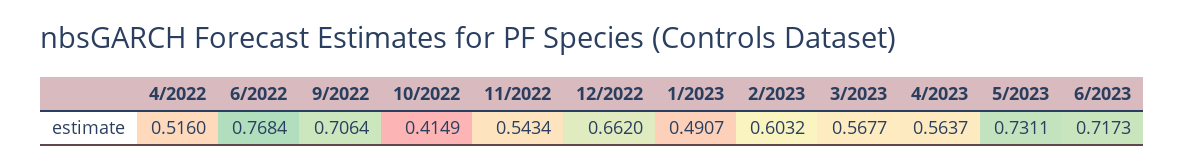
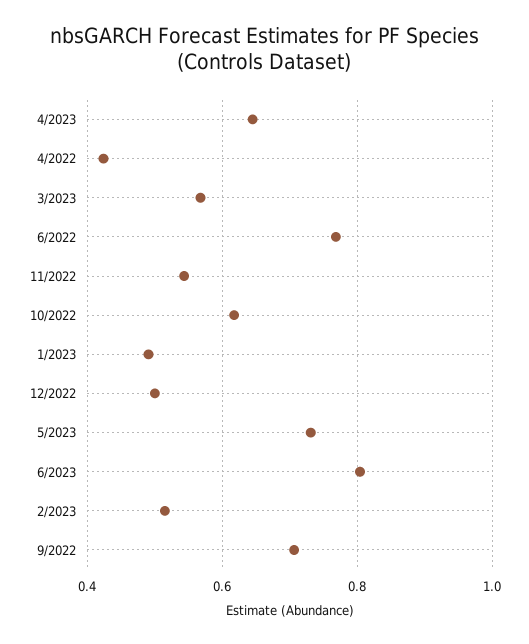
  {
-   "4/2022": 0.516,
+   "4/2022": 0.42,
    "6/2022": 0.7684,
    "9/2022": 0.7064,
-   "10/2022": 0.4149,
+   "10/2022": 0.62,
    "11/2022": 0.5434,
-   "12/2022": 0.662,
+   "12/2022": 0.5,
    "1/2023": 0.4907,
-   "2/2023": 0.6032,
+   "2/2023": 0.52,
    "3/2023": 0.5677,
-   "4/2023": 0.5637,
+   "4/2023": 0.64,
    "5/2023": 0.7311,
-   "6/2023": 0.7173
+   "6/2023": 0.8
  }

